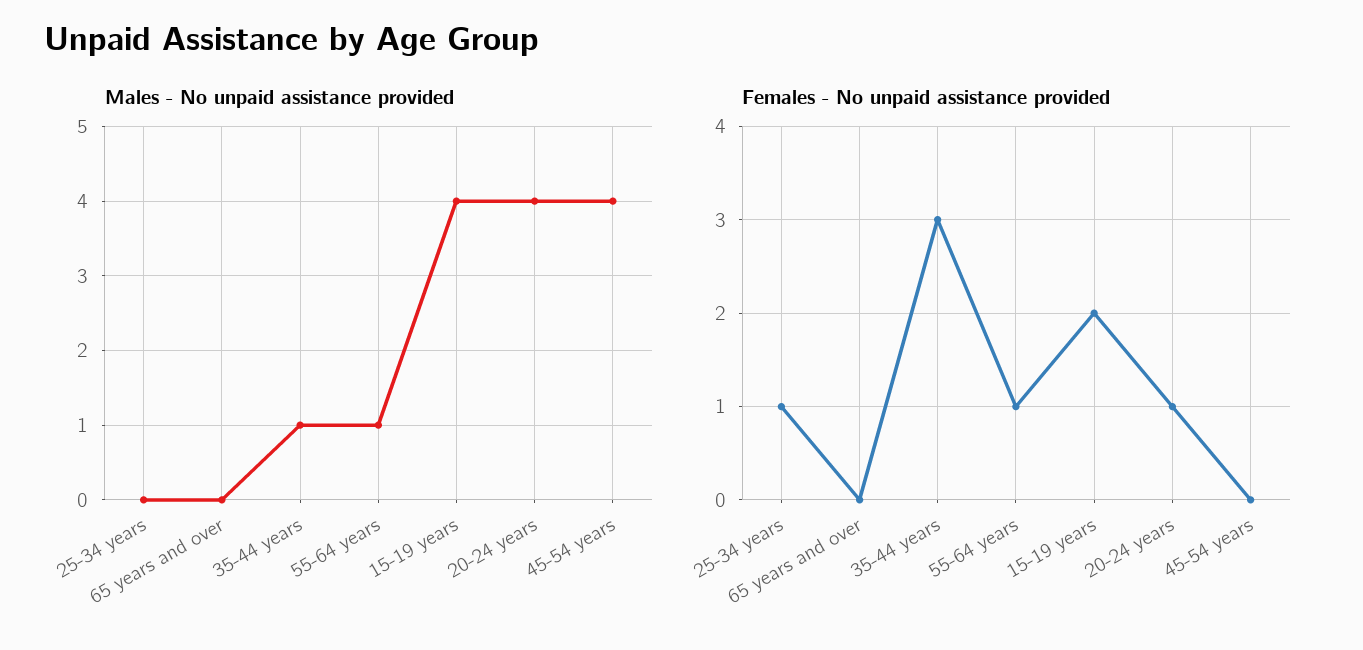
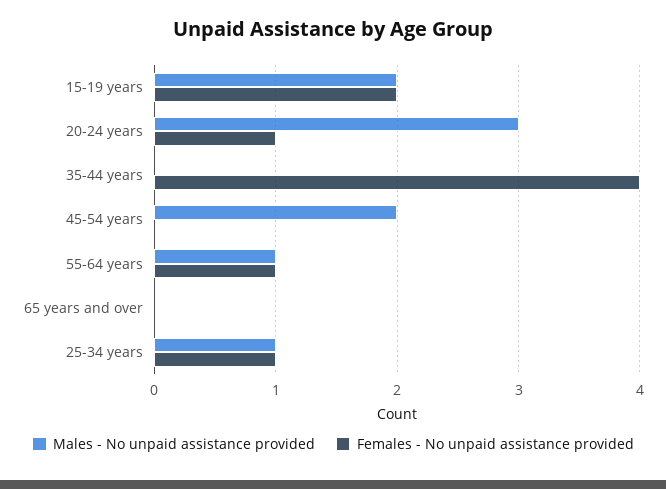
  {
    "Males - No unpaid assistance provided": {
-     "25-34 years": 0,
+     "25-34 years": 1,
      "65 years and over": 0,
-     "35-44 years": 1,
+     "35-44 years": 0,
      "55-64 years": 1,
-     "15-19 years": 4,
+     "15-19 years": 2,
-     "20-24 years": 4,
+     "20-24 years": 3,
-     "45-54 years": 4
+     "45-54 years": 2
    },
    "Females - No unpaid assistance provided": {
      "25-34 years": 1,
      "65 years and over": 0,
-     "35-44 years": 3,
+     "35-44 years": 4,
      "55-64 years": 1,
      "15-19 years": 2,
      "20-24 years": 1,
      "45-54 years": 0
    }
  }

